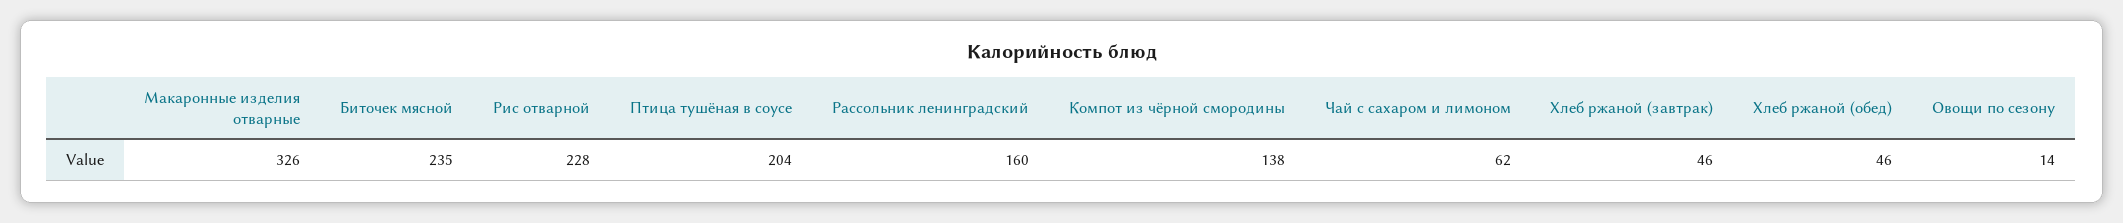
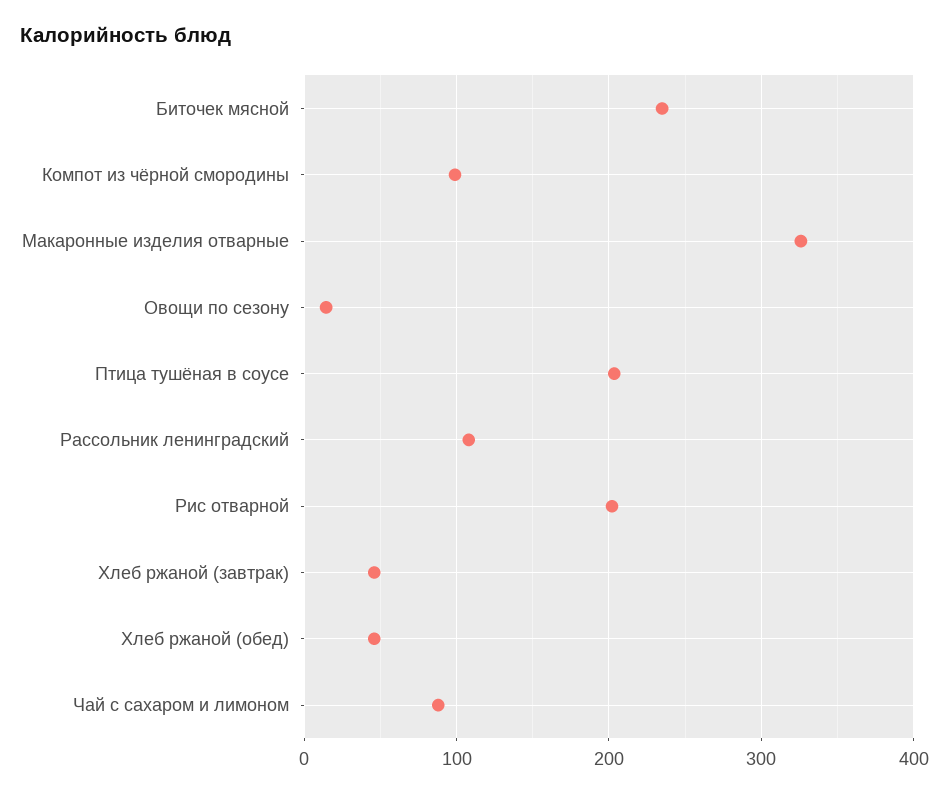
  {
    "Макаронные изделия отварные": 326,
    "Биточек мясной": 235,
-   "Рис отварной": 228,
+   "Рис отварной": 200,
    "Птица тушёная в соусе": 204,
-   "Рассольник ленинградский": 160,
+   "Рассольник ленинградский": 110,
-   "Компот из чёрной смородины": 138,
+   "Компот из чёрной смородины": 100,
-   "Чай с сахаром и лимоном": 62,
+   "Чай с сахаром и лимоном": 90,
    "Хлеб ржаной (завтрак)": 46,
    "Хлеб ржаной (обед)": 46,
    "Овощи по сезону": 14
  }

